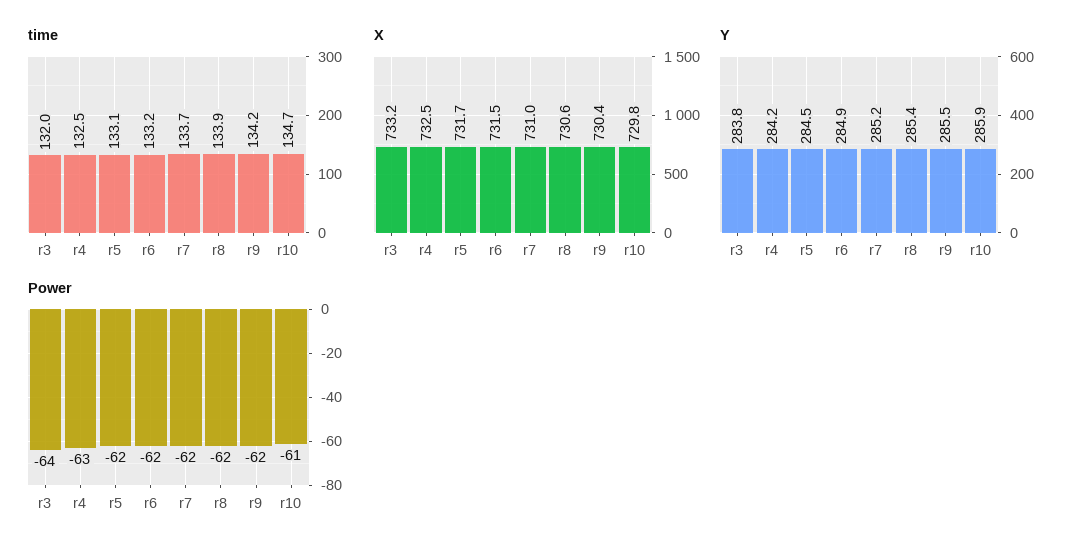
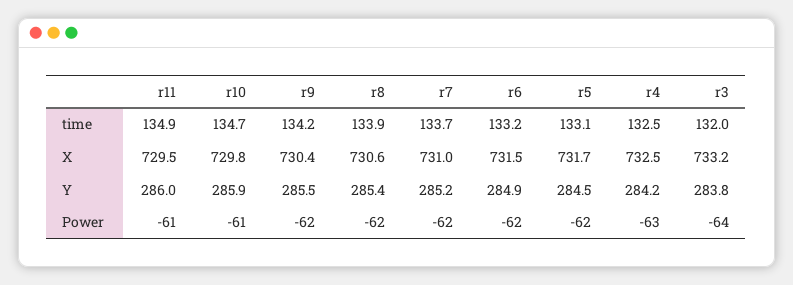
  {
    "time": {
      "r3": 132,
      "r4": 132.5,
      "r5": 133.1,
      "r6": 133.2,
      "r7": 133.7,
      "r8": 133.9,
      "r9": 134.2,
-     "r10": 134.7
+     "r10": 134.7,
+     "r11": 134.9
    },
    "X": {
      "r3": 733.2,
      "r4": 732.5,
      "r5": 731.7,
      "r6": 731.5,
      "r7": 731,
      "r8": 730.6,
      "r9": 730.4,
-     "r10": 729.8
+     "r10": 729.8,
+     "r11": 729.5
    },
    "Y": {
      "r3": 283.8,
      "r4": 284.2,
      "r5": 284.5,
      "r6": 284.9,
      "r7": 285.2,
      "r8": 285.4,
      "r9": 285.5,
-     "r10": 285.9
+     "r10": 285.9,
+     "r11": 286
    },
    "Power": {
      "r3": -64,
      "r4": -63,
      "r5": -62,
      "r6": -62,
      "r7": -62,
      "r8": -62,
      "r9": -62,
-     "r10": -61
+     "r10": -61,
+     "r11": -61
    }
  }

